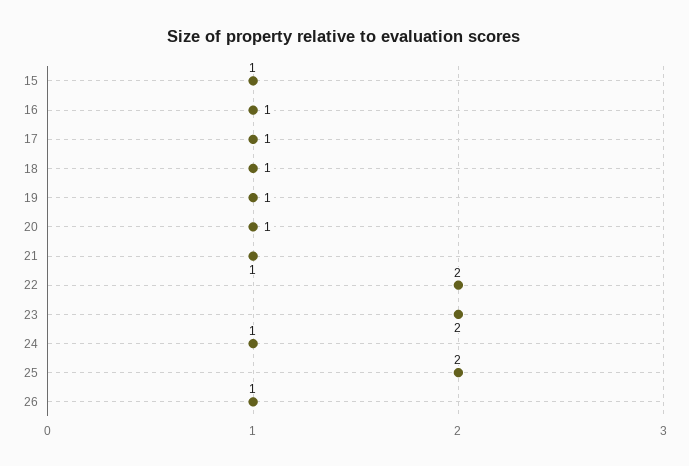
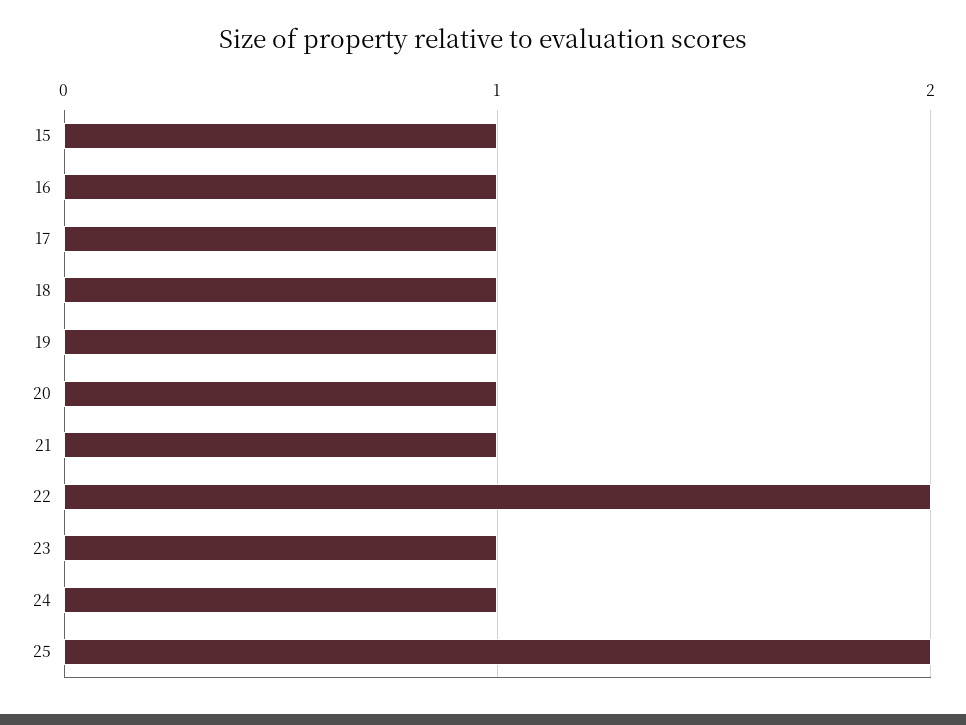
  {
    "15": 1,
    "16": 1,
    "17": 1,
    "18": 1,
    "19": 1,
    "20": 1,
    "21": 1,
    "22": 2,
-   "23": 2,
+   "23": 1,
    "24": 1,
-   "25": 2,
+   "25": 2
-   "26": 1
  }

